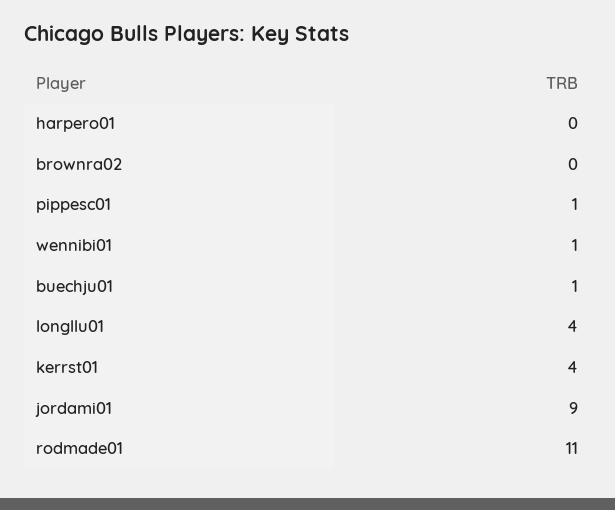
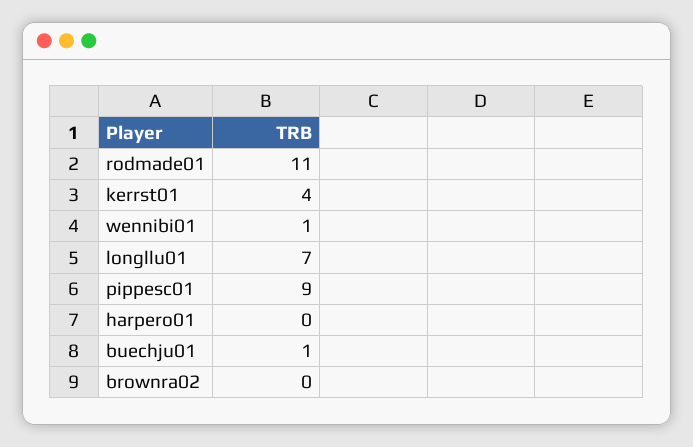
  {
    "harpero01": 0,
    "brownra02": 0,
-   "pippesc01": 1,
+   "pippesc01": 9,
    "wennibi01": 1,
    "buechju01": 1,
-   "longllu01": 4,
+   "longllu01": 7,
    "kerrst01": 4,
-   "jordami01": 9,
    "rodmade01": 11
  }

